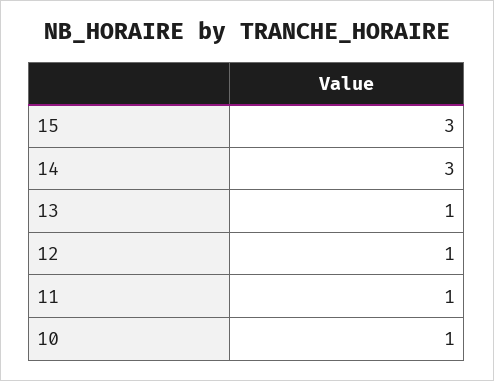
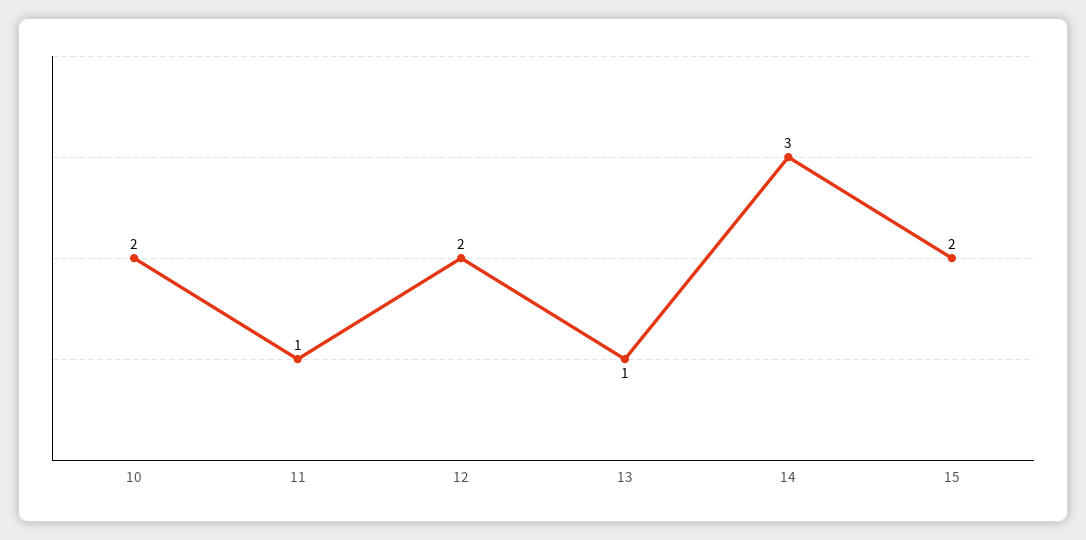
  {
-   "15": 3,
+   "15": 2,
    "14": 3,
    "13": 1,
-   "12": 1,
+   "12": 2,
    "11": 1,
-   "10": 1
+   "10": 2
  }

